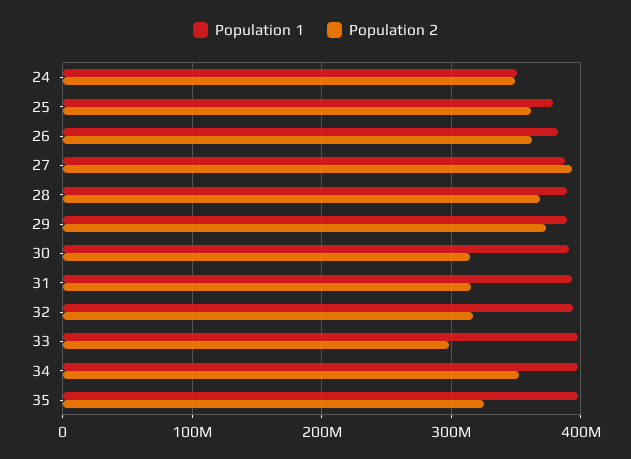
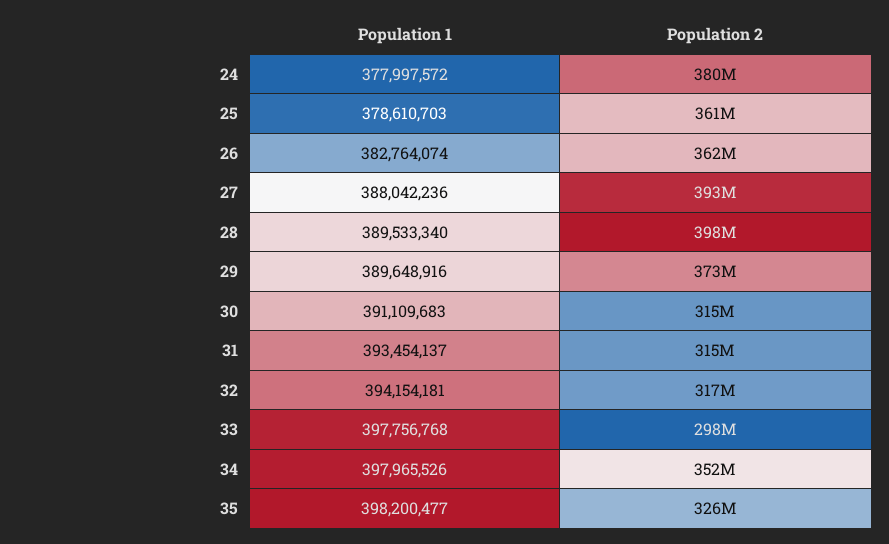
  {
    "Population 1": {
-     "24": 350000000,
+     "24": 377997572,
      "25": 378610703,
      "26": 382764074,
      "27": 388042236,
      "28": 389533340,
      "29": 389648916,
      "30": 391109683,
      "31": 393454137,
      "32": 394154181,
      "33": 397756768,
      "34": 397965526,
      "35": 398200477
    },
    "Population 2": {
-     "24": 350000000,
+     "24": 380000000,
      "25": 361000000,
      "26": 362000000,
      "27": 393000000,
-     "28": 370000000,
+     "28": 398000000,
      "29": 373000000,
      "30": 315000000,
      "31": 315000000,
      "32": 317000000,
      "33": 298000000,
      "34": 352000000,
      "35": 326000000
    }
  }

